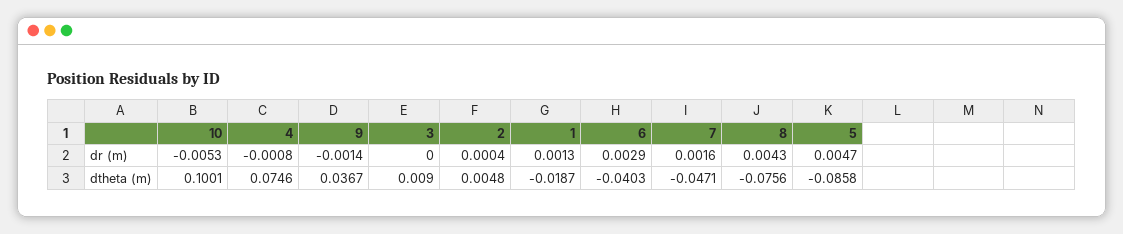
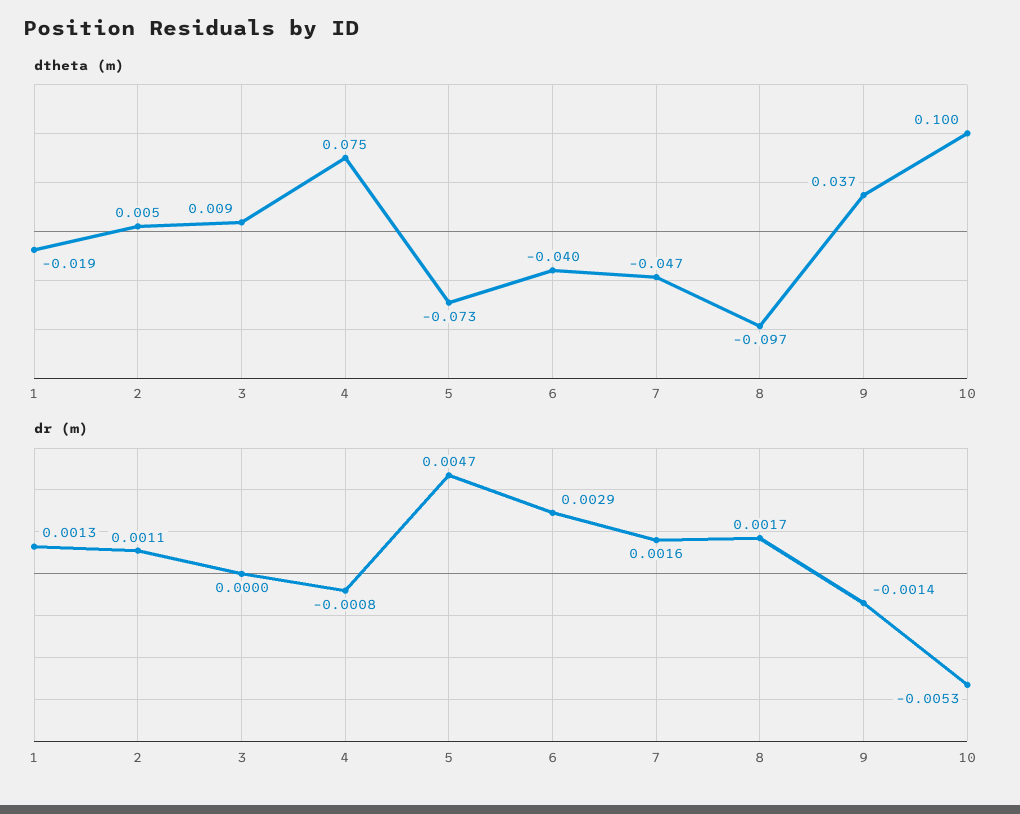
  {
    "dr (m)": {
      "10": -0.0053,
      "4": -0.0008,
      "9": -0.0014,
      "3": 0,
-     "2": 0.0004,
+     "2": 0.0011,
      "1": 0.0013,
      "6": 0.0029,
      "7": 0.0016,
-     "8": 0.0043,
+     "8": 0.0017,
      "5": 0.0047
    },
    "dtheta (m)": {
      "10": 0.1001,
      "4": 0.0746,
      "9": 0.0367,
      "3": 0.009,
      "2": 0.0048,
      "1": -0.0187,
      "6": -0.0403,
      "7": -0.0471,
-     "8": -0.0756,
+     "8": -0.097,
-     "5": -0.0858
+     "5": -0.073
    }
  }

